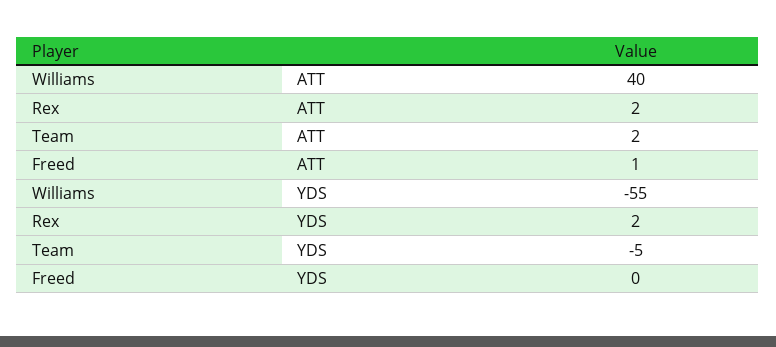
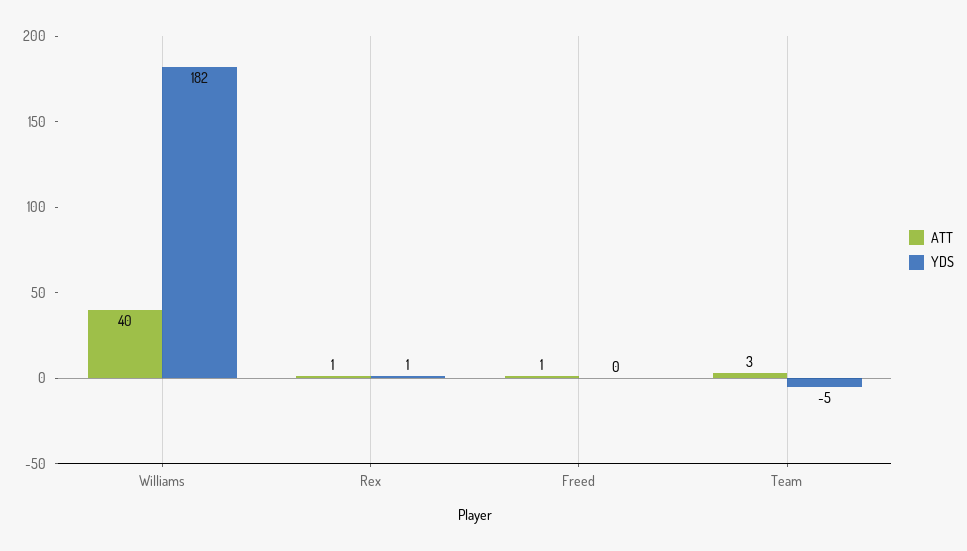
  {
    "ATT": {
      "Williams": 40,
-     "Rex": 2,
+     "Rex": 1,
-     "Team": 2,
+     "Team": 3,
      "Freed": 1
    },
    "YDS": {
-     "Williams": -55,
+     "Williams": 182,
-     "Rex": 2,
+     "Rex": 1,
      "Team": -5,
      "Freed": 0
    }
  }

